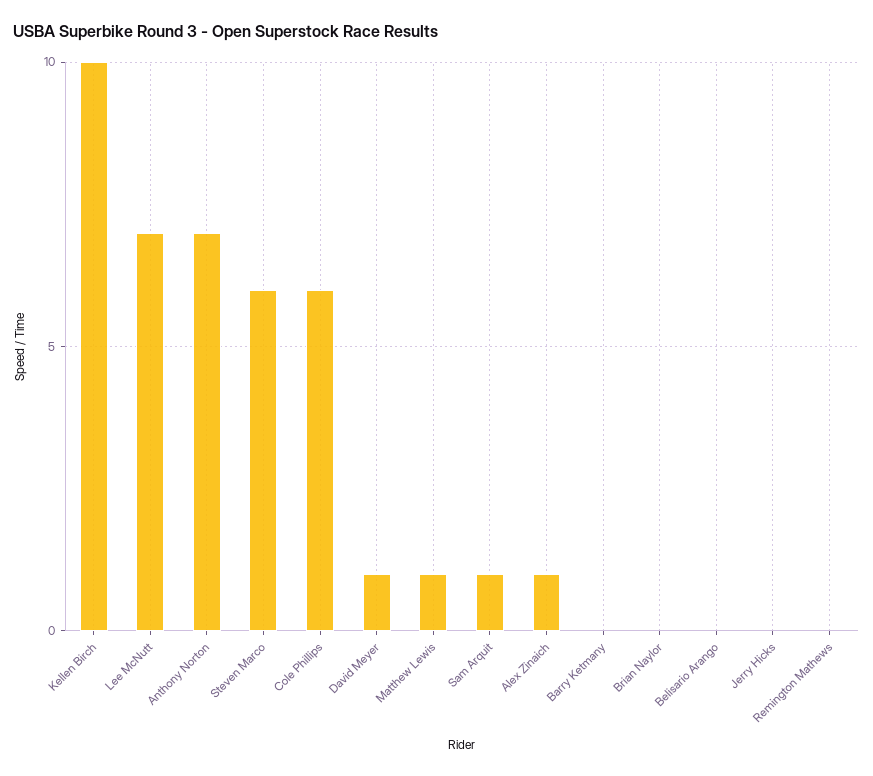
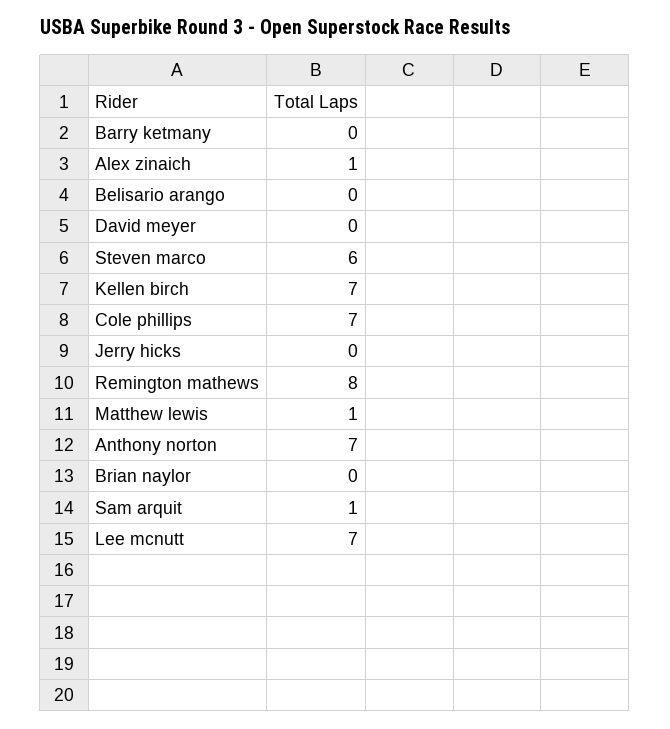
  {
-   "Kellen Birch": 10,
+   "Kellen Birch": 7,
    "Lee McNutt": 7,
    "Anthony Norton": 7,
    "Steven Marco": 6,
-   "Cole Phillips": 6,
+   "Cole Phillips": 7,
-   "David Meyer": 1,
+   "David Meyer": 0,
    "Matthew Lewis": 1,
    "Sam Arquit": 1,
    "Alex Zinaich": 1,
    "Barry Ketmany": 0,
    "Brian Naylor": 0,
    "Belisario Arango": 0,
    "Jerry Hicks": 0,
-   "Remington Mathews": 0
+   "Remington Mathews": 8
  }

